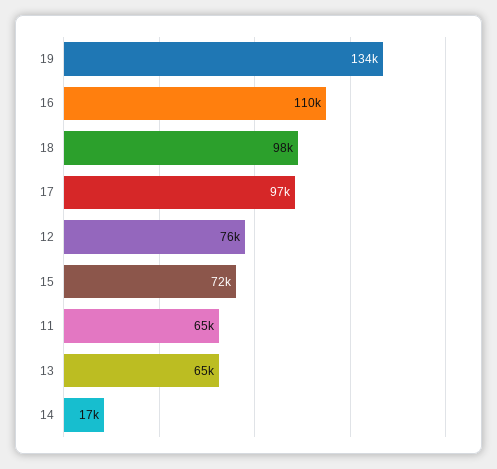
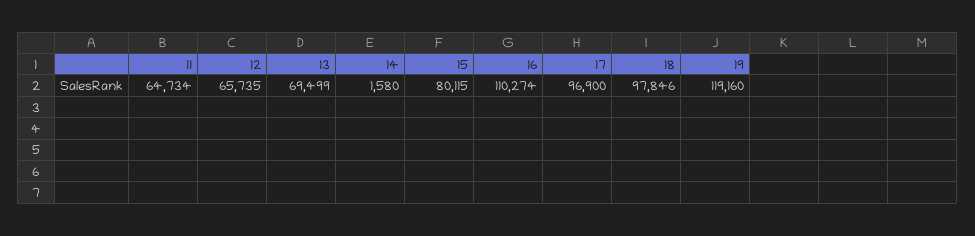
  {
-   "19": 134000,
+   "19": 119160,
    "16": 110274,
    "18": 97846,
    "17": 96900,
-   "12": 76000,
+   "12": 65735,
-   "15": 72000,
+   "15": 80115,
    "11": 64734,
-   "13": 65000,
+   "13": 69499,
-   "14": 17000
+   "14": 1580
  }

